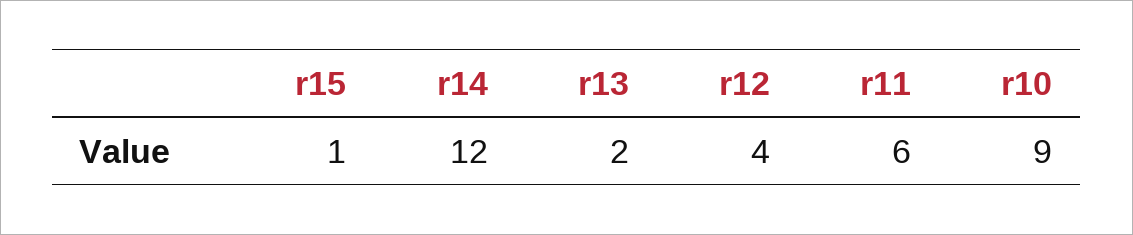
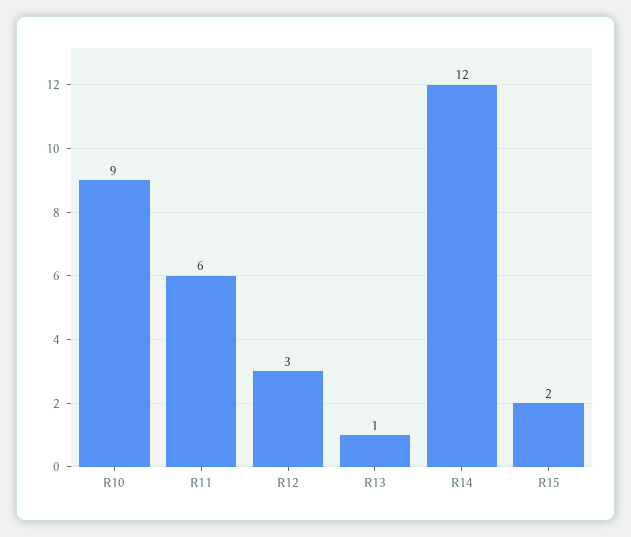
  {
-   "r15": 1,
+   "r15": 2,
    "r14": 12,
-   "r13": 2,
+   "r13": 1,
-   "r12": 4,
+   "r12": 3,
    "r11": 6,
    "r10": 9
  }

